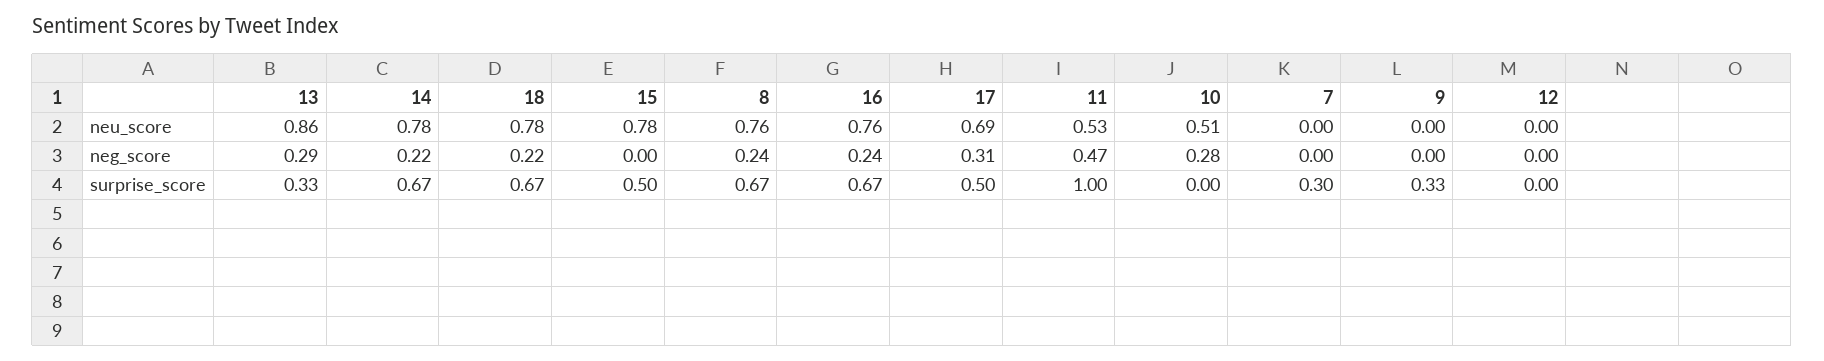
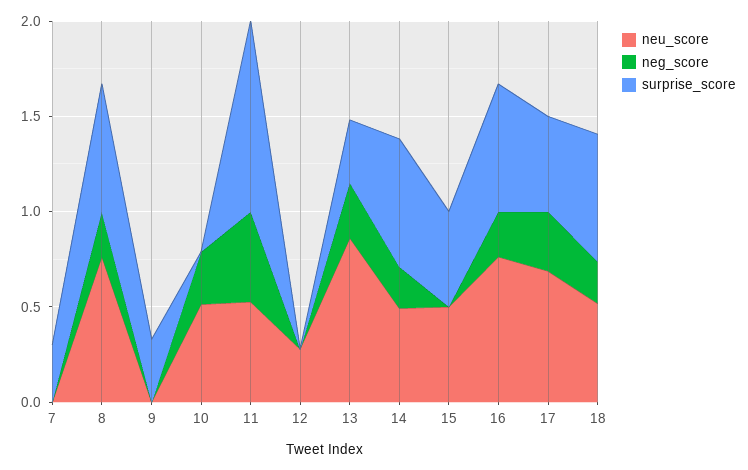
  {
    "neu_score": {
      "13": 0.86,
-     "14": 0.78,
+     "14": 0.5,
-     "18": 0.78,
+     "18": 0.5,
-     "15": 0.78,
+     "15": 0.5,
      "8": 0.76,
      "16": 0.76,
      "17": 0.69,
      "11": 0.53,
      "10": 0.51,
      "7": 0,
      "9": 0,
-     "12": 0
+     "12": 0.3
    },
    "neg_score": {
      "13": 0.29,
      "14": 0.22,
      "18": 0.22,
      "15": 0,
      "8": 0.24,
      "16": 0.24,
      "17": 0.31,
      "11": 0.47,
      "10": 0.28,
      "7": 0,
      "9": 0,
      "12": 0
    },
    "surprise_score": {
      "13": 0.33,
      "14": 0.67,
      "18": 0.67,
      "15": 0.5,
      "8": 0.67,
      "16": 0.67,
      "17": 0.5,
      "11": 1,
      "10": 0,
      "7": 0.3,
      "9": 0.33,
      "12": 0
    }
  }

